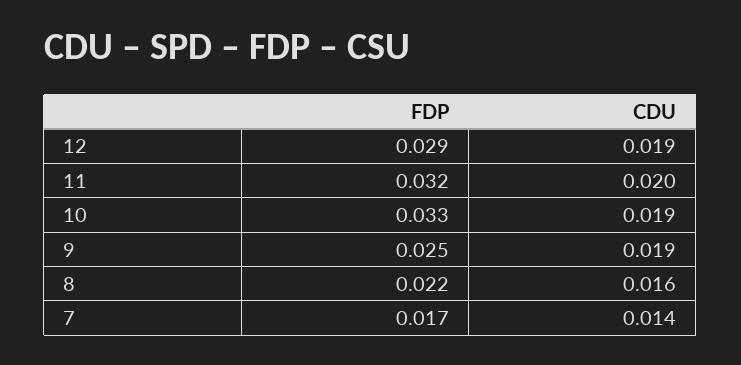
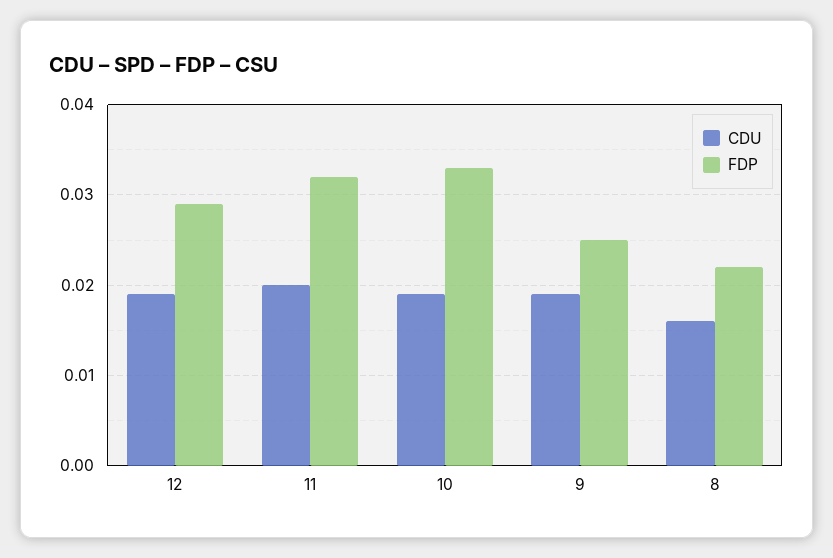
  {
    "FDP": {
      "12": 0.029,
      "11": 0.032,
      "10": 0.033,
      "9": 0.025,
-     "8": 0.022,
+     "8": 0.022
-     "7": 0.017
    },
    "CDU": {
      "12": 0.019,
      "11": 0.02,
      "10": 0.019,
      "9": 0.019,
-     "8": 0.016,
+     "8": 0.016
-     "7": 0.014
    }
  }

